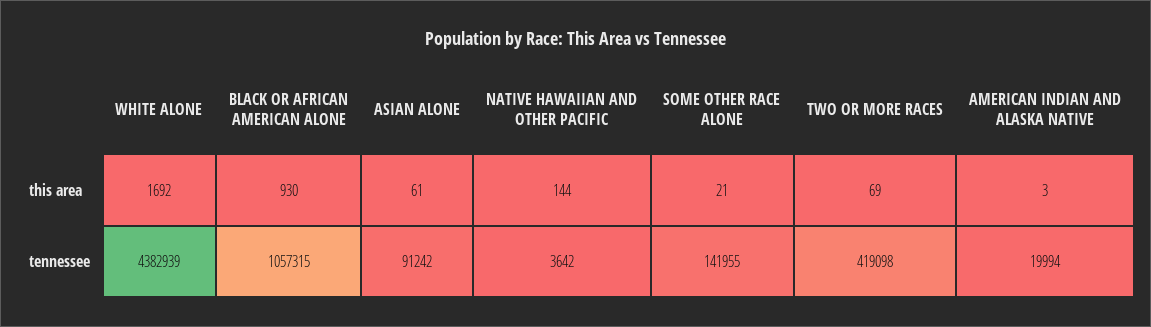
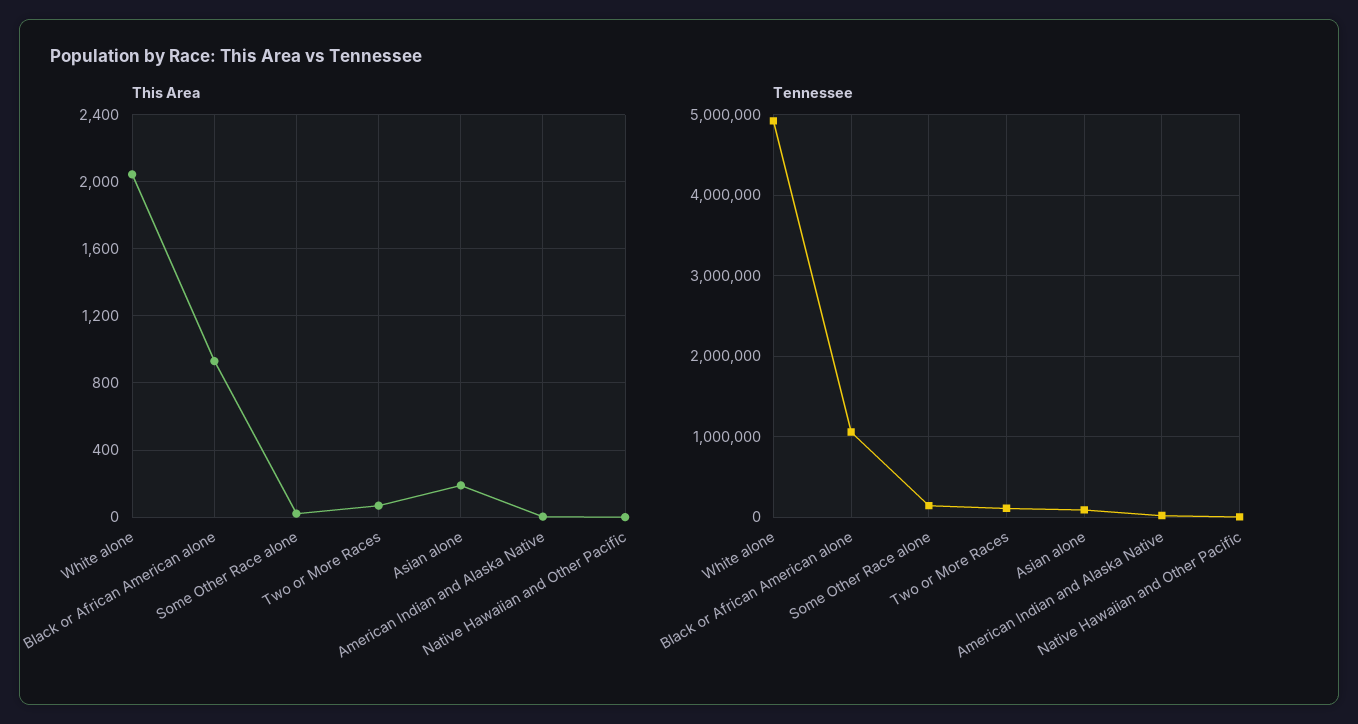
  {
    "this area": {
-     "WHITE ALONE": 1692,
+     "WHITE ALONE": 2050,
      "BLACK OR AFRICAN AMERICAN ALONE": 930,
-     "ASIAN ALONE": 61,
+     "ASIAN ALONE": 200,
-     "NATIVE HAWAIIAN AND OTHER PACIFIC": 144,
+     "NATIVE HAWAIIAN AND OTHER PACIFIC": 0,
      "SOME OTHER RACE ALONE": 21,
      "TWO OR MORE RACES": 69,
      "AMERICAN INDIAN AND ALASKA NATIVE": 3
    },
    "tennessee": {
-     "WHITE ALONE": 4382939,
+     "WHITE ALONE": 4900000,
      "BLACK OR AFRICAN AMERICAN ALONE": 1057315,
      "ASIAN ALONE": 91242,
      "NATIVE HAWAIIAN AND OTHER PACIFIC": 3642,
      "SOME OTHER RACE ALONE": 141955,
-     "TWO OR MORE RACES": 419098,
+     "TWO OR MORE RACES": 100000,
      "AMERICAN INDIAN AND ALASKA NATIVE": 19994
    }
  }

